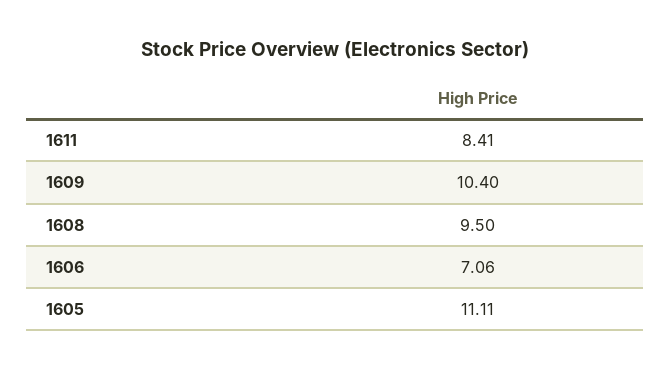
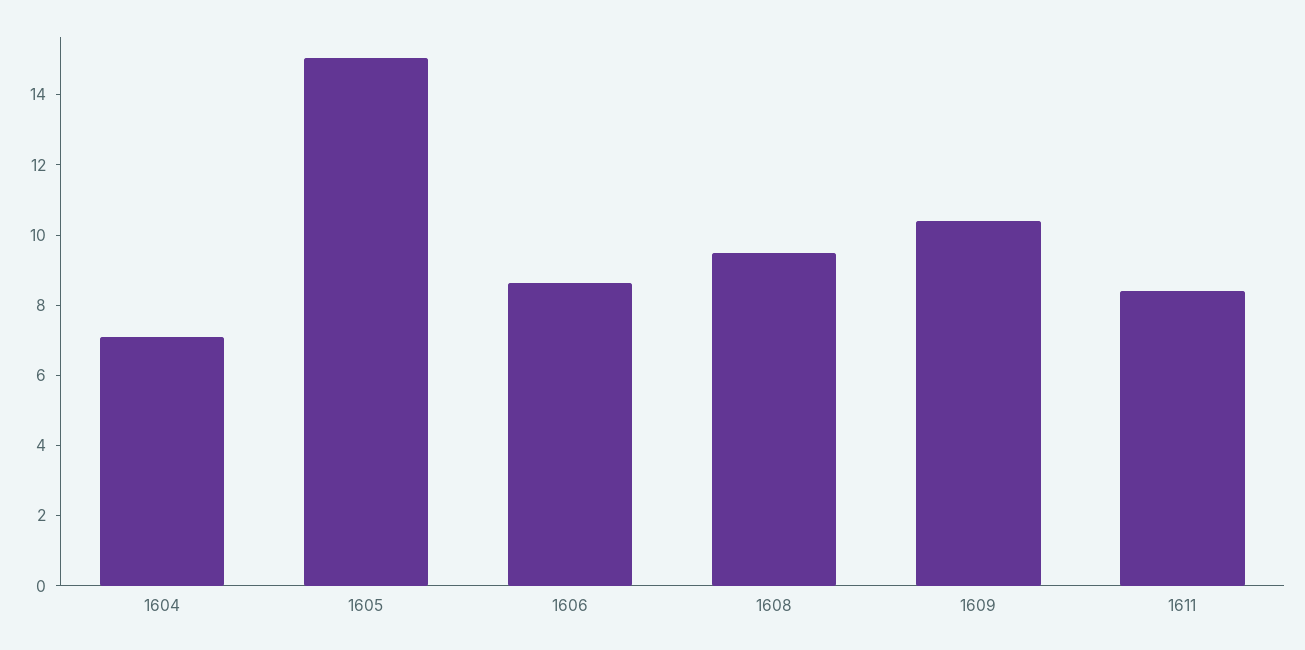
  {
    "1611": 8.41,
    "1609": 10.4,
    "1608": 9.5,
-   "1606": 7.06,
+   "1606": 8.5,
-   "1605": 11.11
+   "1605": 15,
+   "1604": 7
  }

